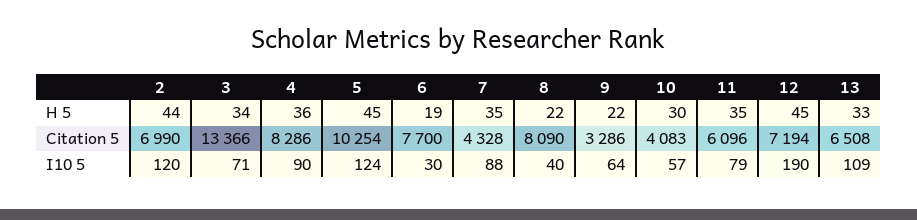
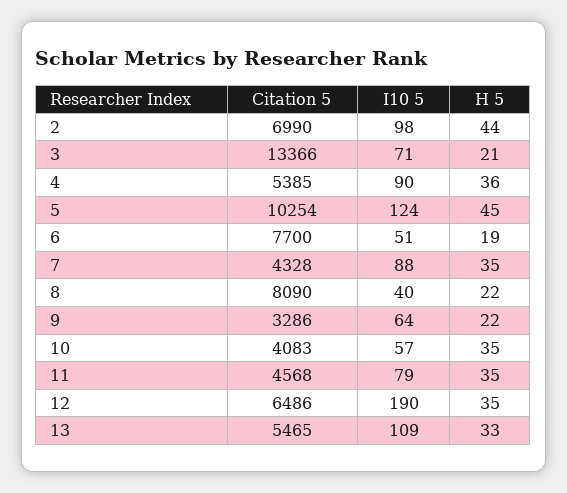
  {
    "2": {
      "H 5": 44,
      "Citation 5": 6990,
-     "I10 5": 120
+     "I10 5": 98
    },
    "3": {
-     "H 5": 34,
+     "H 5": 21,
      "Citation 5": 13366,
      "I10 5": 71
    },
    "4": {
      "H 5": 36,
-     "Citation 5": 8286,
+     "Citation 5": 5385,
      "I10 5": 90
    },
    "5": {
      "H 5": 45,
      "Citation 5": 10254,
      "I10 5": 124
    },
    "6": {
      "H 5": 19,
      "Citation 5": 7700,
-     "I10 5": 30
+     "I10 5": 51
    },
    "7": {
      "H 5": 35,
      "Citation 5": 4328,
      "I10 5": 88
    },
    "8": {
      "H 5": 22,
      "Citation 5": 8090,
      "I10 5": 40
    },
    "9": {
      "H 5": 22,
      "Citation 5": 3286,
      "I10 5": 64
    },
    "10": {
-     "H 5": 30,
+     "H 5": 35,
      "Citation 5": 4083,
      "I10 5": 57
    },
    "11": {
      "H 5": 35,
-     "Citation 5": 6096,
+     "Citation 5": 4568,
      "I10 5": 79
    },
    "12": {
-     "H 5": 45,
+     "H 5": 35,
-     "Citation 5": 7194,
+     "Citation 5": 6486,
      "I10 5": 190
    },
    "13": {
      "H 5": 33,
-     "Citation 5": 6508,
+     "Citation 5": 5465,
      "I10 5": 109
    }
  }

